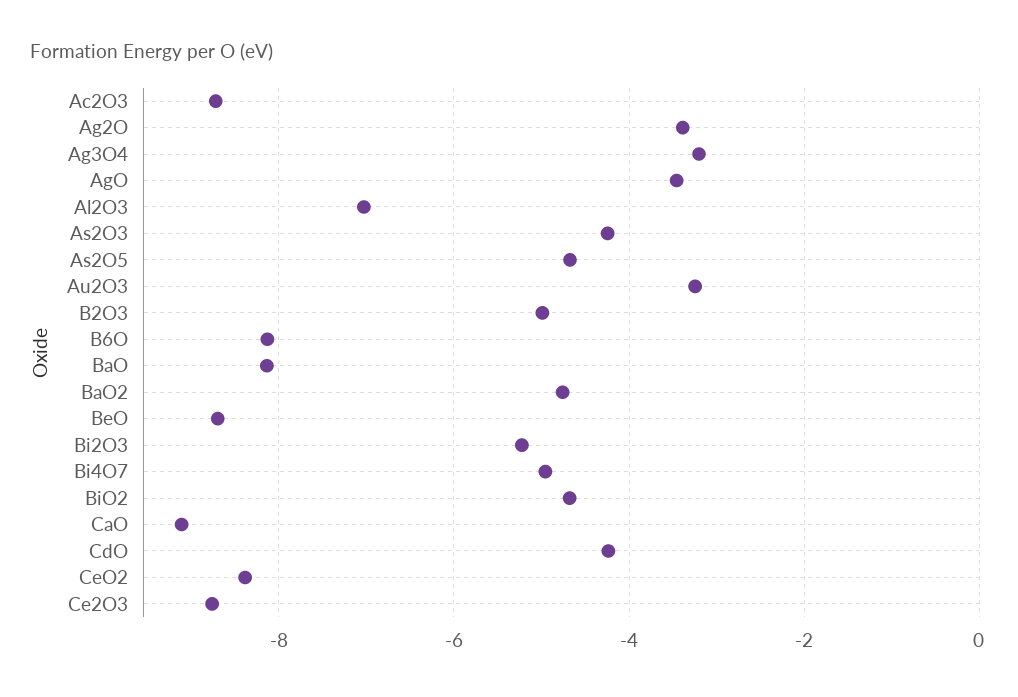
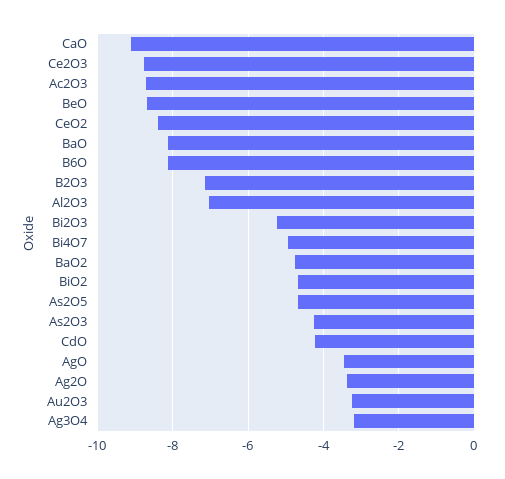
  {
    "Ac2O3": -8.8,
    "Ag2O": -3.4,
    "Ag3O4": -3.2,
    "AgO": -3.4,
    "Al2O3": -7,
    "As2O3": -4.2,
    "As2O5": -4.6,
    "Au2O3": -3.2,
-   "B2O3": -5,
+   "B2O3": -7.2,
    "B6O": -8.2,
    "BaO": -8.2,
    "BaO2": -4.8,
    "BeO": -8.6,
    "Bi2O3": -5.2,
    "Bi4O7": -5,
    "BiO2": -4.6,
    "CaO": -9.2,
    "CdO": -4.2,
    "CeO2": -8.4,
    "Ce2O3": -8.8
  }

